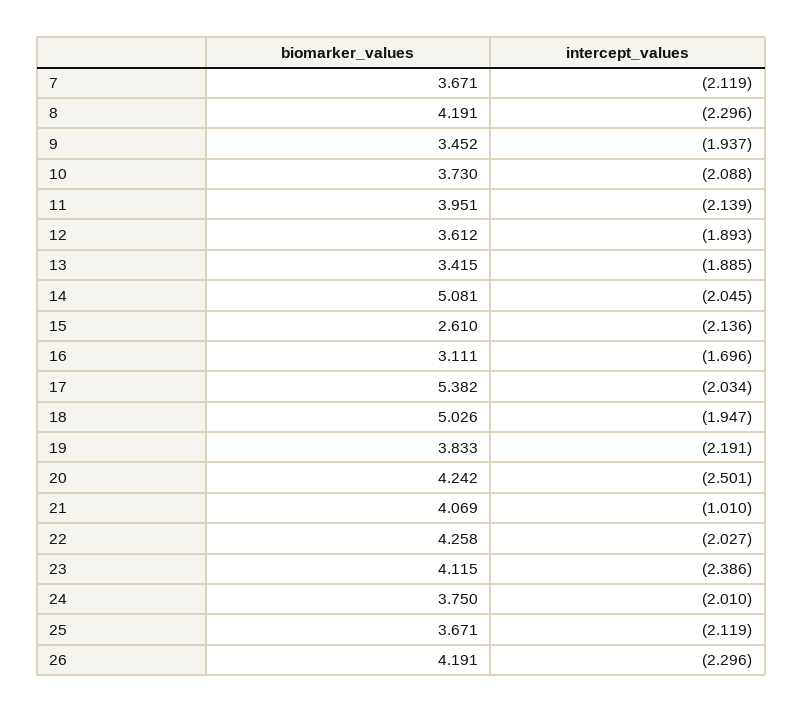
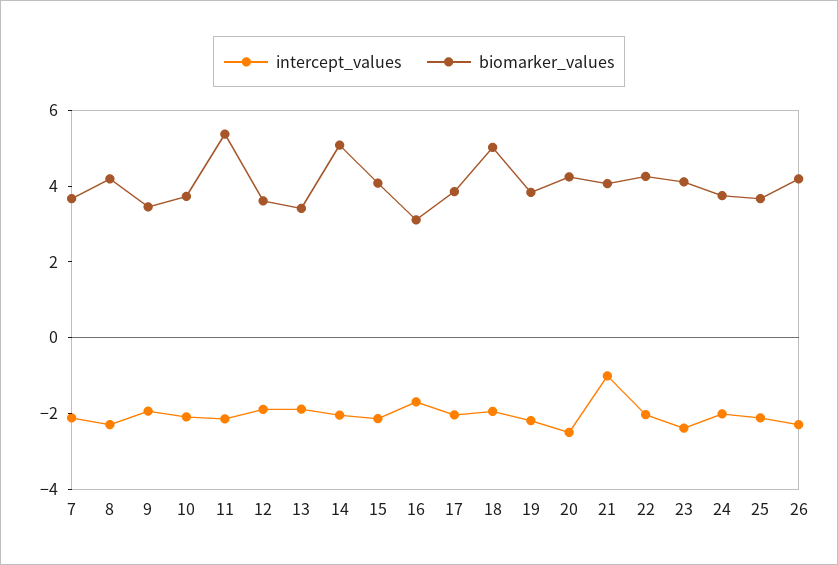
  {
    "biomarker_values": {
      "7": 3.671,
      "8": 4.191,
      "9": 3.452,
      "10": 3.73,
-     "11": 3.951,
+     "11": 5.5,
      "12": 3.612,
      "13": 3.415,
      "14": 5.081,
-     "15": 2.61,
+     "15": 4,
      "16": 3.111,
-     "17": 5.382,
+     "17": 4,
      "18": 5.026,
      "19": 3.833,
      "20": 4.242,
      "21": 4.069,
      "22": 4.258,
      "23": 4.115,
      "24": 3.75,
      "25": 3.671,
      "26": 4.191
    },
    "intercept_values": {
      "7": -2.119,
      "8": -2.296,
      "9": -1.937,
      "10": -2.088,
      "11": -2.139,
      "12": -1.893,
      "13": -1.885,
      "14": -2.045,
      "15": -2.136,
      "16": -1.696,
      "17": -2.034,
      "18": -1.947,
      "19": -2.191,
      "20": -2.501,
      "21": -1.01,
      "22": -2.027,
      "23": -2.386,
      "24": -2.01,
      "25": -2.119,
      "26": -2.296
    }
  }

